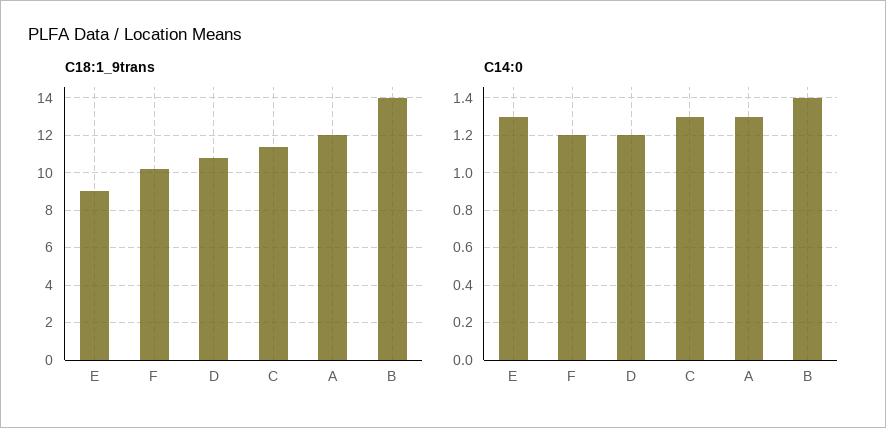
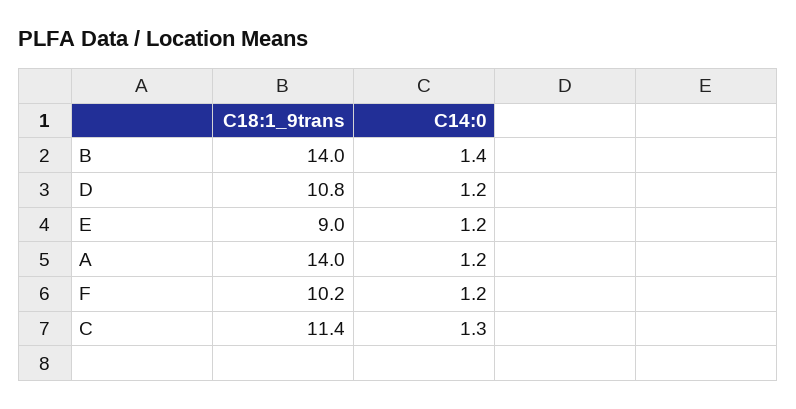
  {
    "C18:1_9trans": {
      "E": 9,
      "F": 10.2,
      "D": 10.8,
      "C": 11.4,
-     "A": 12,
+     "A": 14,
      "B": 14
    },
    "C14:0": {
-     "E": 1.3,
+     "E": 1.2,
      "F": 1.2,
      "D": 1.2,
      "C": 1.3,
-     "A": 1.3,
+     "A": 1.2,
      "B": 1.4
    }
  }

